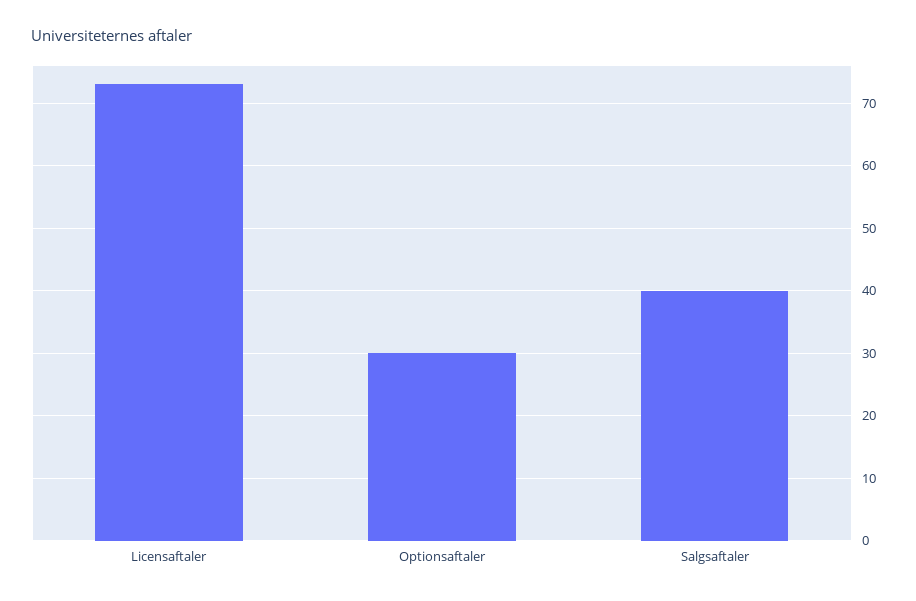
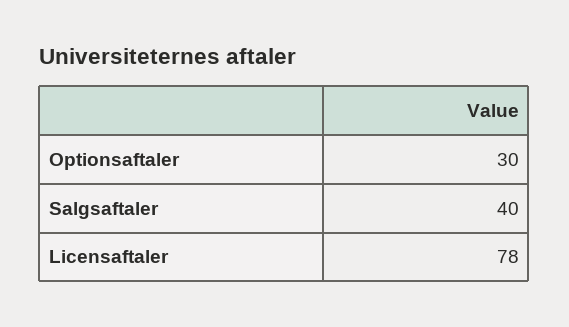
  {
-   "Licensaftaler": 73,
+   "Licensaftaler": 78,
    "Optionsaftaler": 30,
    "Salgsaftaler": 40
  }

